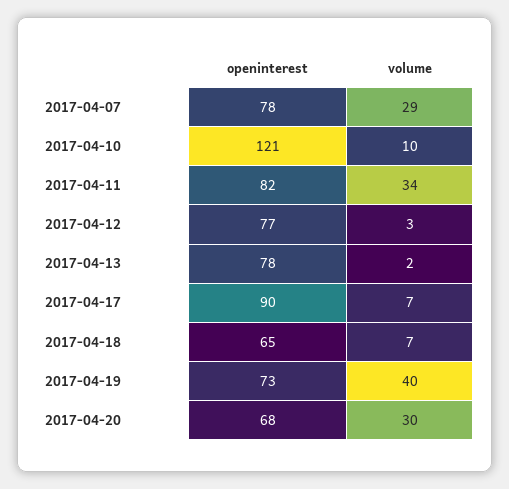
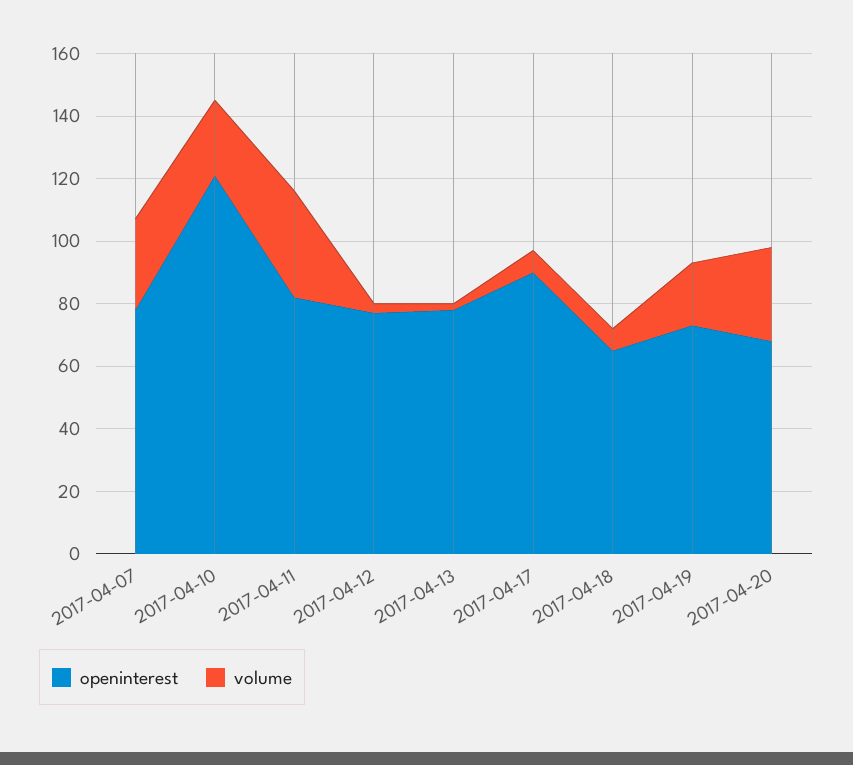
  {
    "openinterest": {
      "2017-04-07": 78,
      "2017-04-10": 121,
      "2017-04-11": 82,
      "2017-04-12": 77,
      "2017-04-13": 78,
      "2017-04-17": 90,
      "2017-04-18": 65,
      "2017-04-19": 73,
      "2017-04-20": 68
    },
    "volume": {
      "2017-04-07": 29,
-     "2017-04-10": 10,
+     "2017-04-10": 25,
      "2017-04-11": 34,
      "2017-04-12": 3,
      "2017-04-13": 2,
      "2017-04-17": 7,
      "2017-04-18": 7,
-     "2017-04-19": 40,
+     "2017-04-19": 20,
      "2017-04-20": 30
    }
  }

